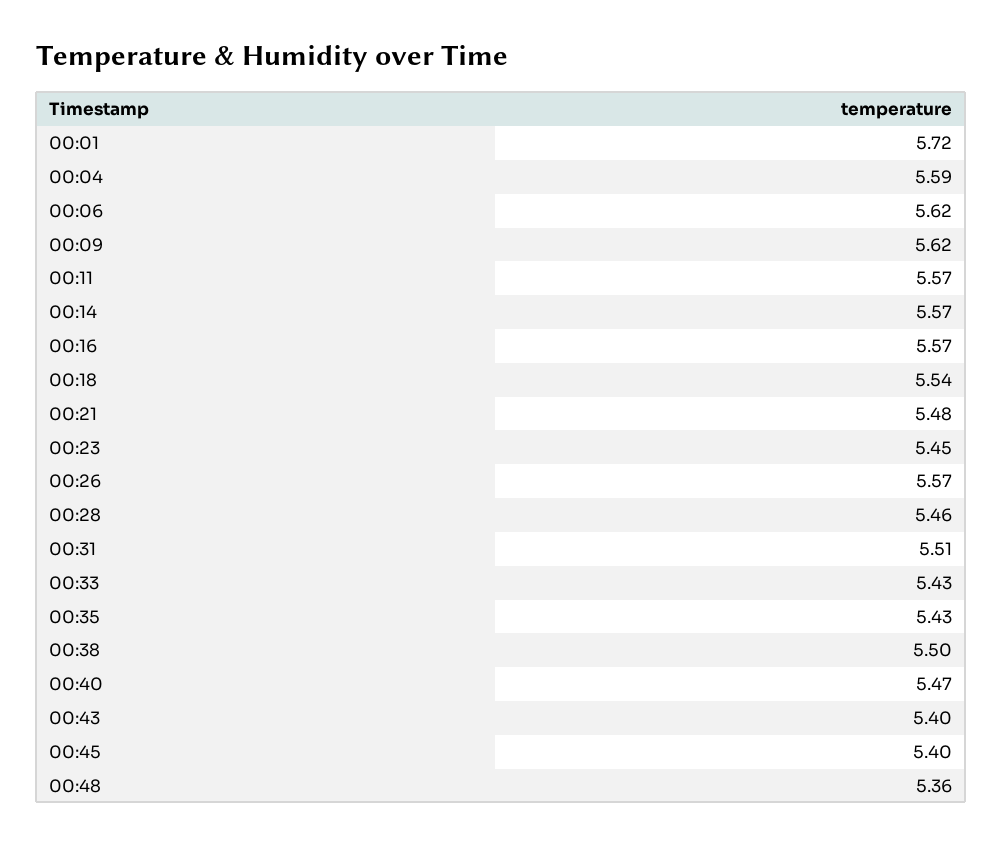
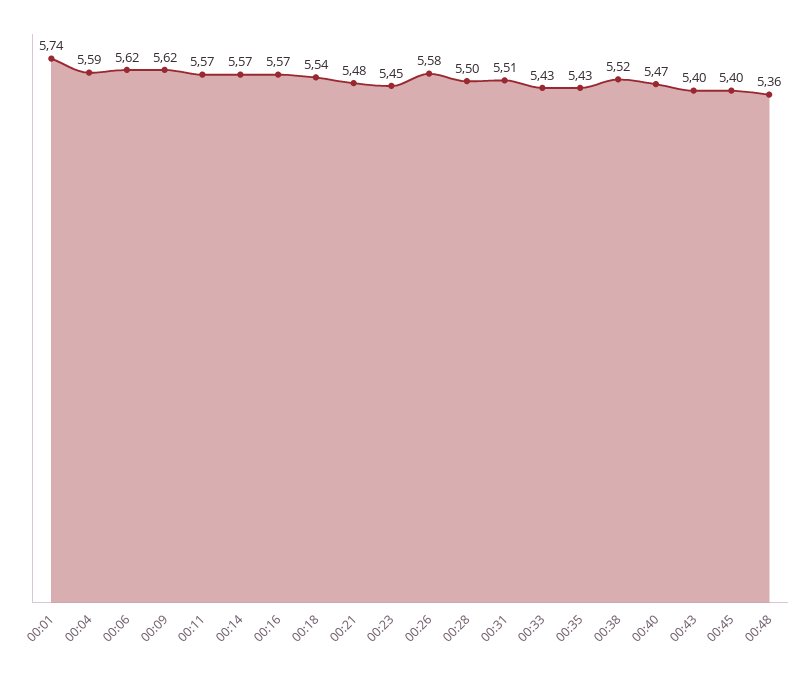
  {
-   "00:01": 5.72,
+   "00:01": 5.74,
    "00:04": 5.59,
    "00:06": 5.62,
    "00:09": 5.62,
    "00:11": 5.57,
    "00:14": 5.57,
    "00:16": 5.57,
    "00:18": 5.54,
    "00:21": 5.48,
    "00:23": 5.45,
-   "00:26": 5.57,
+   "00:26": 5.58,
-   "00:28": 5.46,
+   "00:28": 5.5,
    "00:31": 5.51,
    "00:33": 5.43,
    "00:35": 5.43,
-   "00:38": 5.5,
+   "00:38": 5.52,
    "00:40": 5.47,
    "00:43": 5.4,
    "00:45": 5.4,
    "00:48": 5.36
  }

